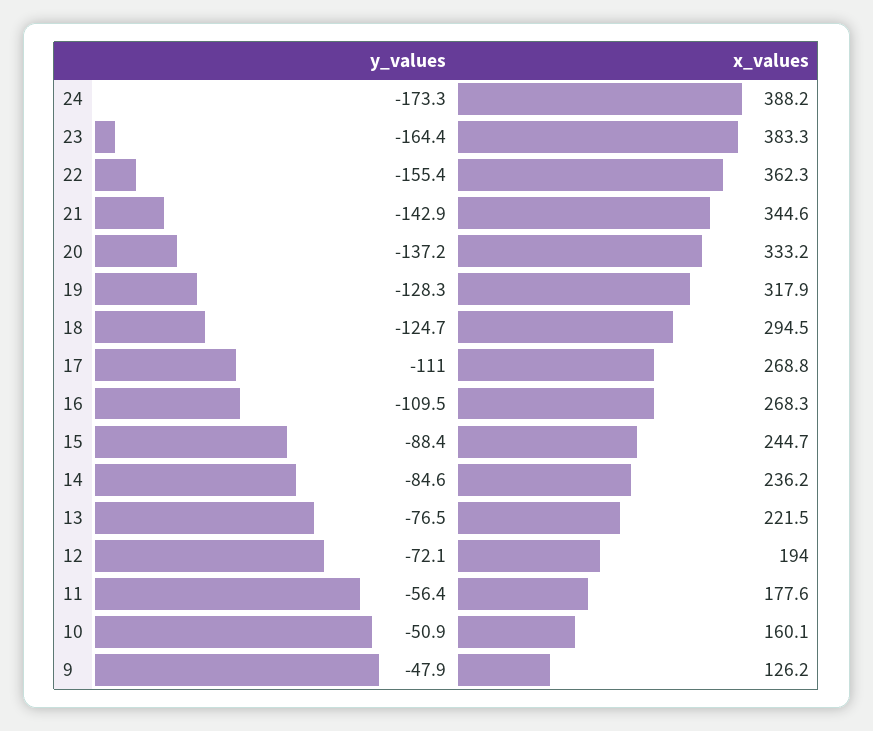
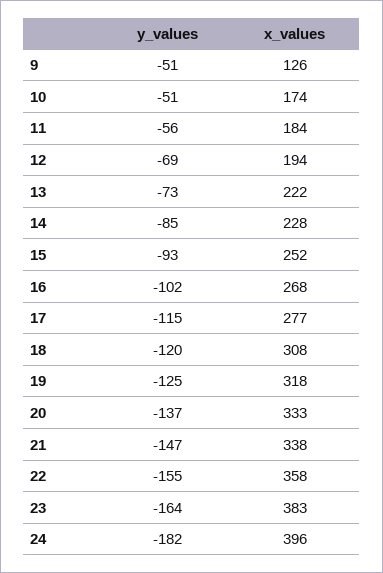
  {
    "y_values": {
-     "24": -173.3,
+     "24": -182,
      "23": -164.4,
      "22": -155.4,
-     "21": -142.9,
+     "21": -147,
      "20": -137.2,
-     "19": -128.3,
+     "19": -125,
-     "18": -124.7,
+     "18": -120,
-     "17": -111,
+     "17": -115,
-     "16": -109.5,
+     "16": -102,
-     "15": -88.4,
+     "15": -93,
      "14": -84.6,
-     "13": -76.5,
+     "13": -73,
-     "12": -72.1,
+     "12": -69,
      "11": -56.4,
      "10": -50.9,
-     "9": -47.9
+     "9": -51
    },
    "x_values": {
-     "24": 388.2,
+     "24": 396,
      "23": 383.3,
-     "22": 362.3,
+     "22": 358,
-     "21": 344.6,
+     "21": 338,
      "20": 333.2,
      "19": 317.9,
-     "18": 294.5,
+     "18": 308,
-     "17": 268.8,
+     "17": 277,
      "16": 268.3,
-     "15": 244.7,
+     "15": 252,
-     "14": 236.2,
+     "14": 228,
      "13": 221.5,
      "12": 194,
-     "11": 177.6,
+     "11": 184,
-     "10": 160.1,
+     "10": 174,
      "9": 126.2
    }
  }

